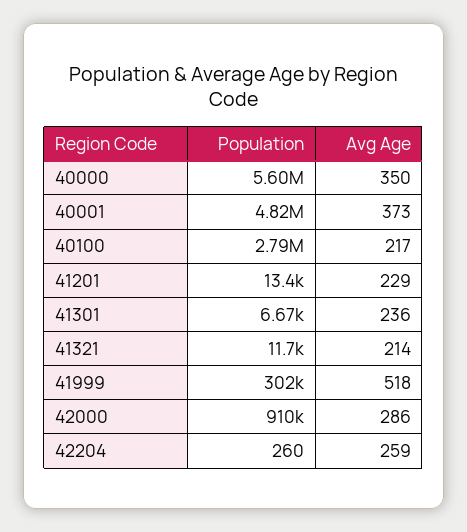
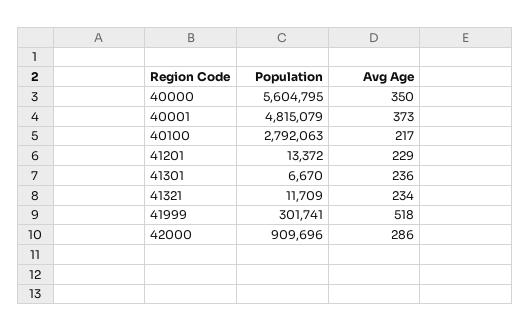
  {
    "Population": {
      "40000": 5604795,
      "40001": 4815079,
      "40100": 2792063,
      "41201": 13372,
      "41301": 6670,
      "41321": 11709,
      "41999": 301741,
-     "42000": 909696,
+     "42000": 909696
-     "42204": 260
    },
    "Avg Age": {
      "40000": 350,
      "40001": 373,
      "40100": 217,
      "41201": 229,
      "41301": 236,
-     "41321": 214,
+     "41321": 234,
      "41999": 518,
-     "42000": 286,
+     "42000": 286
-     "42204": 259
    }
  }

